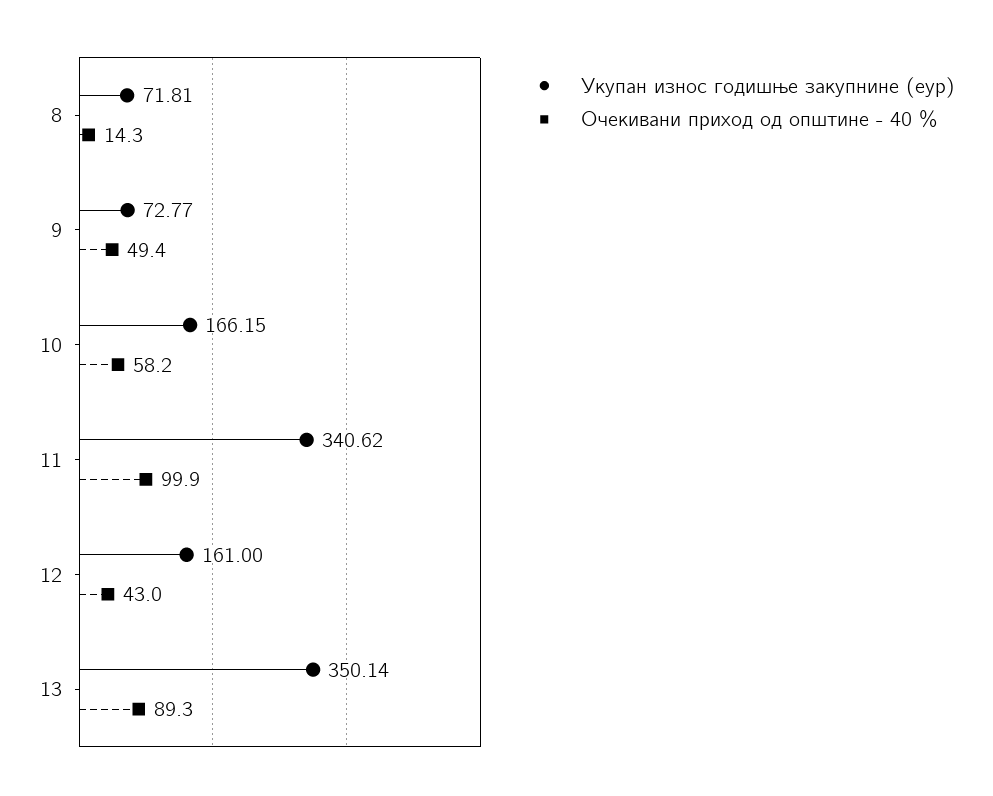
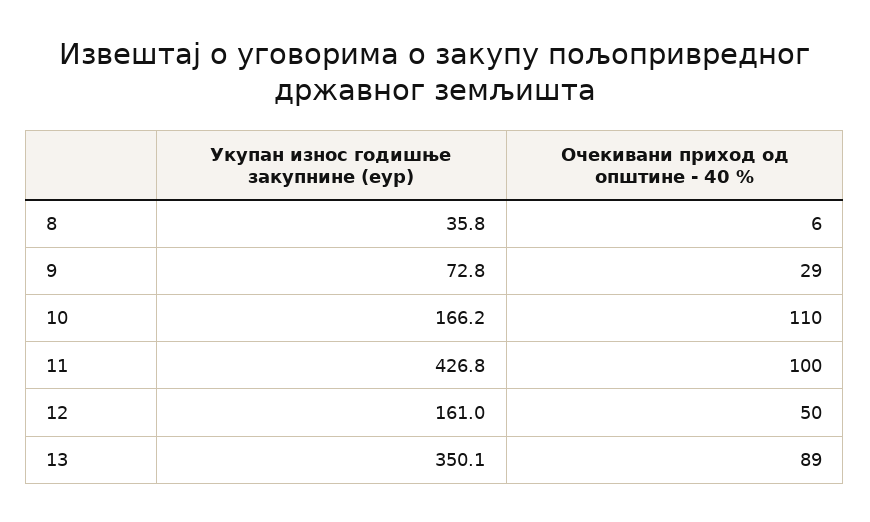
  {
    "Укупан износ годишње закупнине (еур)": {
-     "8": 71.81,
+     "8": 35.8,
      "9": 72.77,
      "10": 166.15,
-     "11": 340.62,
+     "11": 426.8,
      "12": 161,
      "13": 350.14
    },
    "Очекивани приход од општине - 40 %": {
-     "8": 14.3,
+     "8": 6,
-     "9": 49.4,
+     "9": 29,
-     "10": 58.2,
+     "10": 110,
      "11": 99.9,
-     "12": 43,
+     "12": 50,
      "13": 89.3
    }
  }

